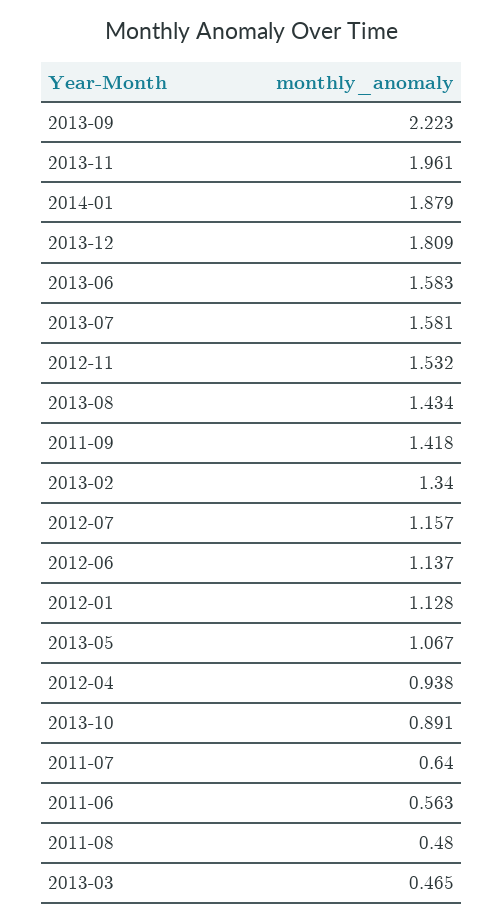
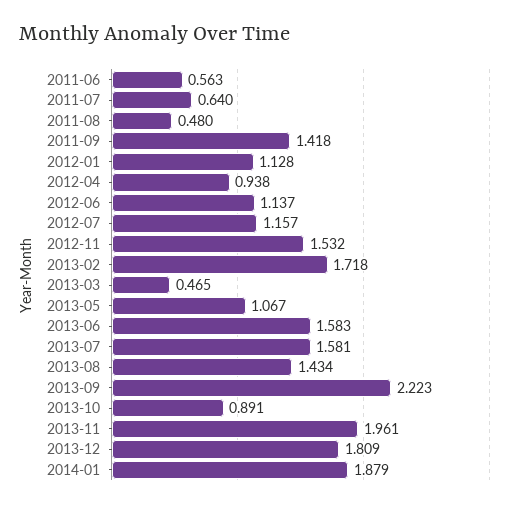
  {
    "2013-09": 2.223,
    "2013-11": 1.961,
    "2014-01": 1.879,
    "2013-12": 1.809,
    "2013-06": 1.583,
    "2013-07": 1.581,
    "2012-11": 1.532,
    "2013-08": 1.434,
    "2011-09": 1.418,
-   "2013-02": 1.34,
+   "2013-02": 1.718,
    "2012-07": 1.157,
    "2012-06": 1.137,
    "2012-01": 1.128,
    "2013-05": 1.067,
    "2012-04": 0.938,
    "2013-10": 0.891,
    "2011-07": 0.64,
    "2011-06": 0.563,
    "2011-08": 0.48,
    "2013-03": 0.465
  }

